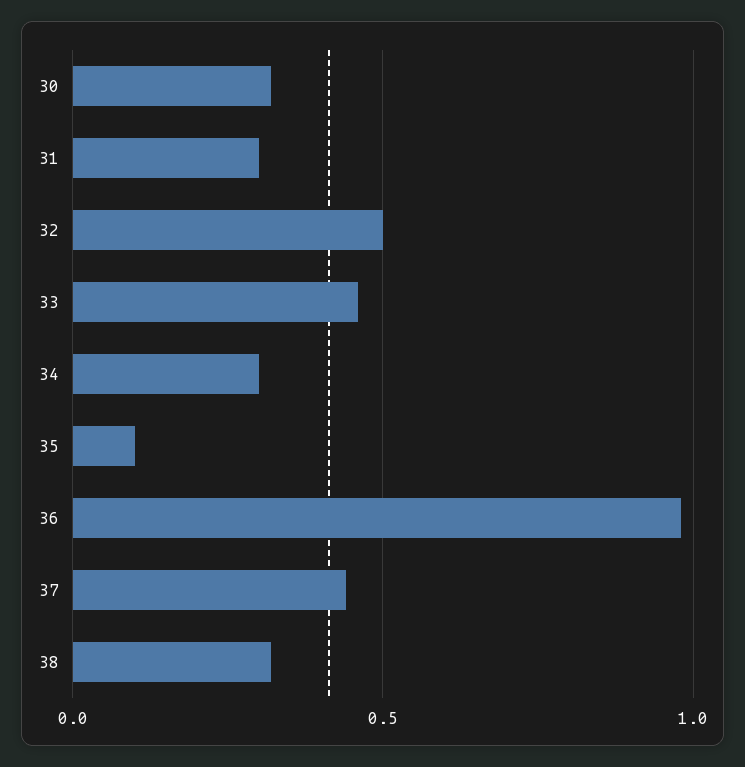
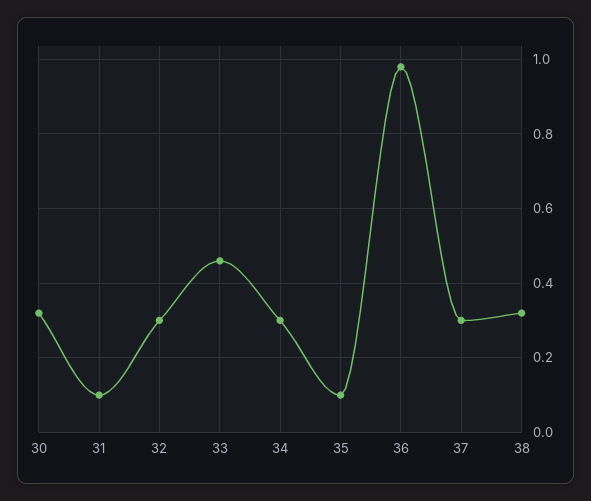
  {
    "30": 0.3,
-   "31": 0.3,
+   "31": 0.1,
-   "32": 0.5,
+   "32": 0.3,
    "33": 0.45,
    "34": 0.3,
    "35": 0.1,
    "36": 1,
-   "37": 0.45,
+   "37": 0.3,
    "38": 0.3
  }

